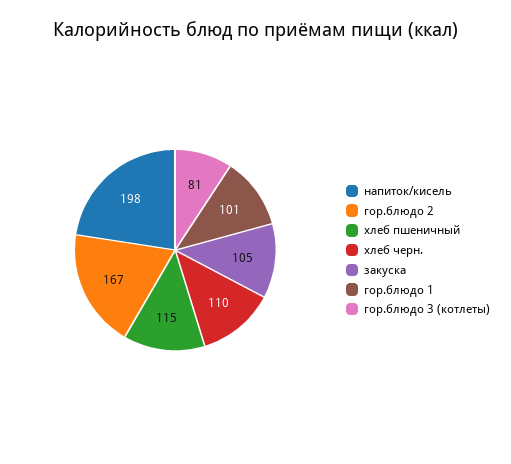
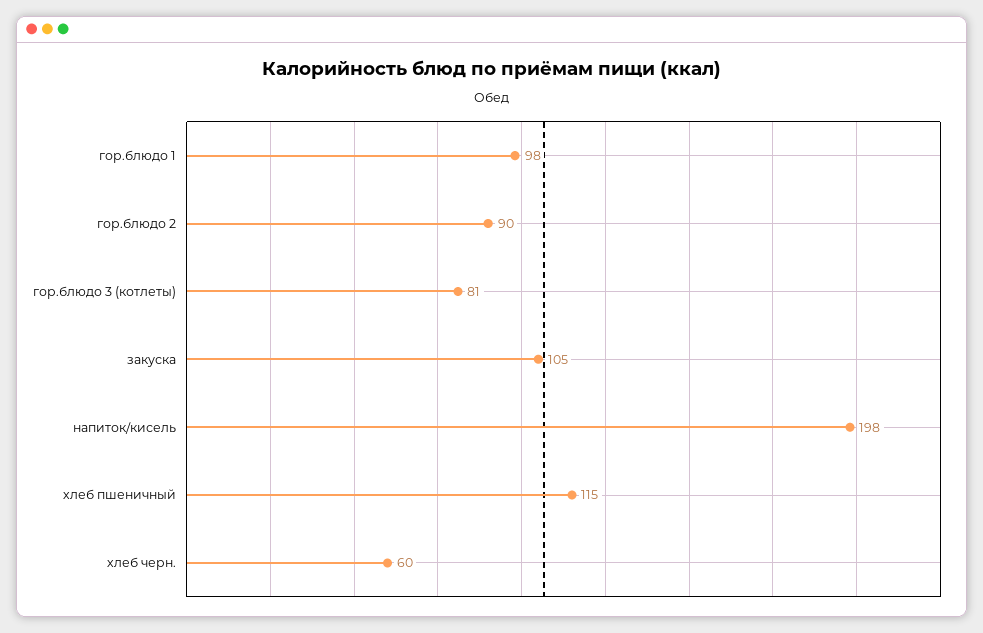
  {
    "напиток/кисель": 198,
-   "гор.блюдо 2": 167,
+   "гор.блюдо 2": 90,
    "хлеб пшеничный": 115,
-   "хлеб черн.": 110,
+   "хлеб черн.": 60,
    "закуска": 105,
-   "гор.блюдо 1": 101,
+   "гор.блюдо 1": 98,
    "гор.блюдо 3 (котлеты)": 81
  }

